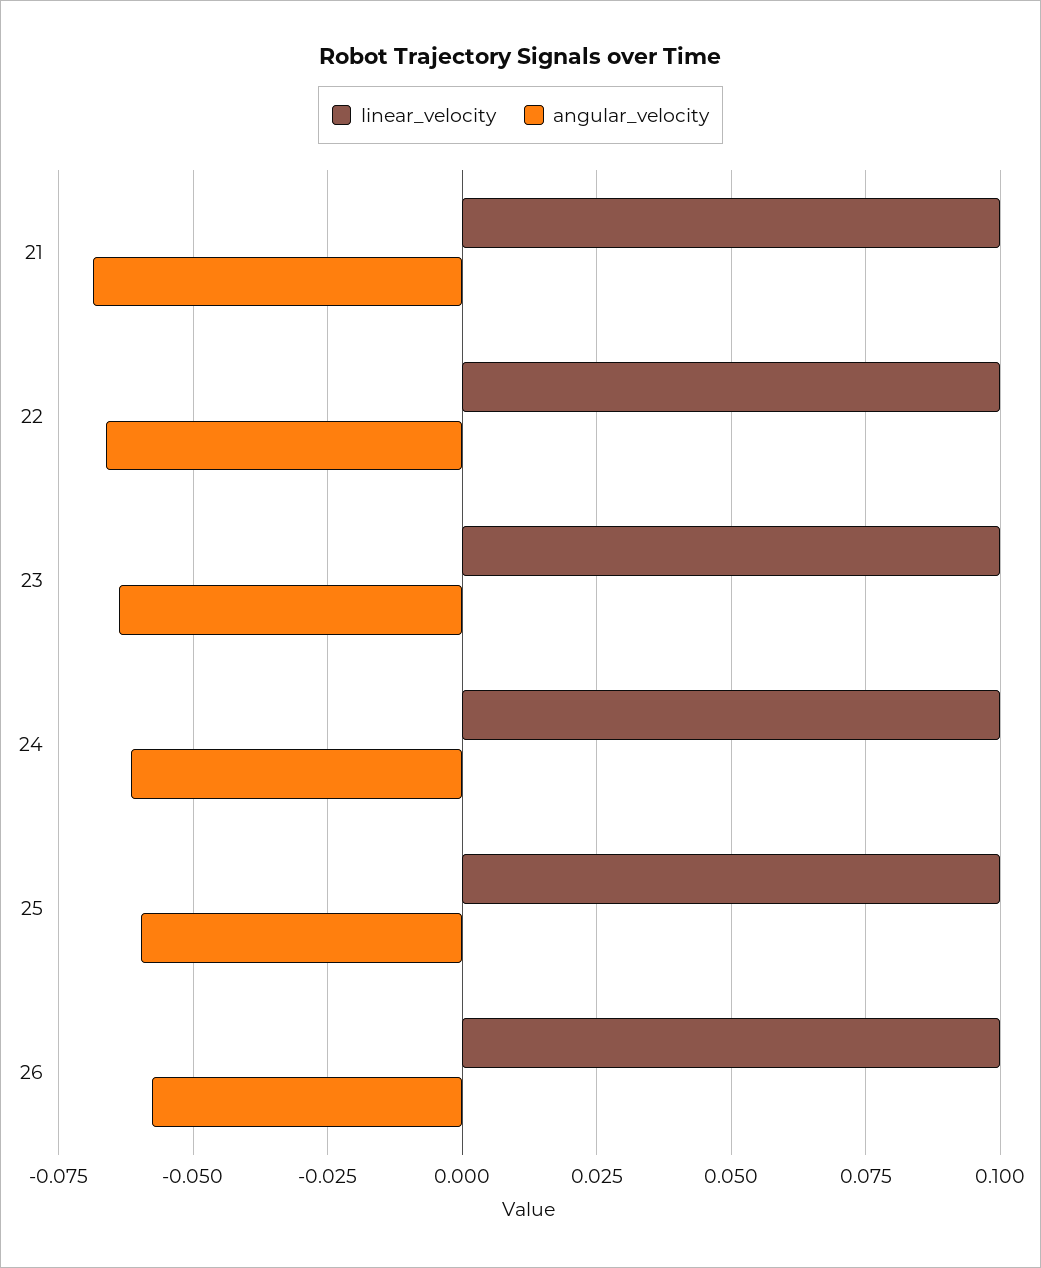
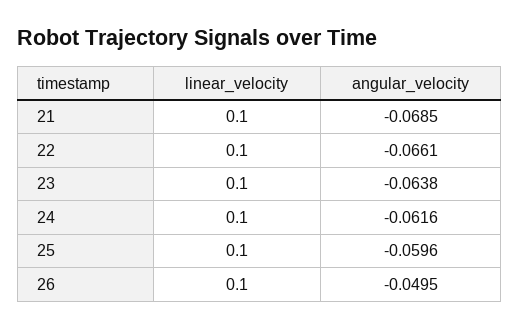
  {
    "linear_velocity": {
      "21": 0.1,
      "22": 0.1,
      "23": 0.1,
      "24": 0.1,
      "25": 0.1,
      "26": 0.1
    },
    "angular_velocity": {
      "21": -0.0685,
      "22": -0.0661,
      "23": -0.0638,
      "24": -0.0616,
      "25": -0.0596,
-     "26": -0.0575
+     "26": -0.0495
    }
  }

